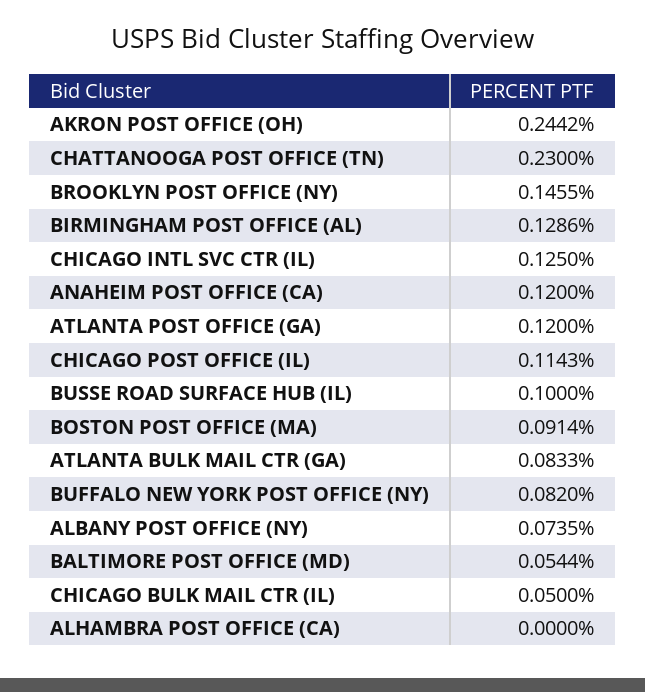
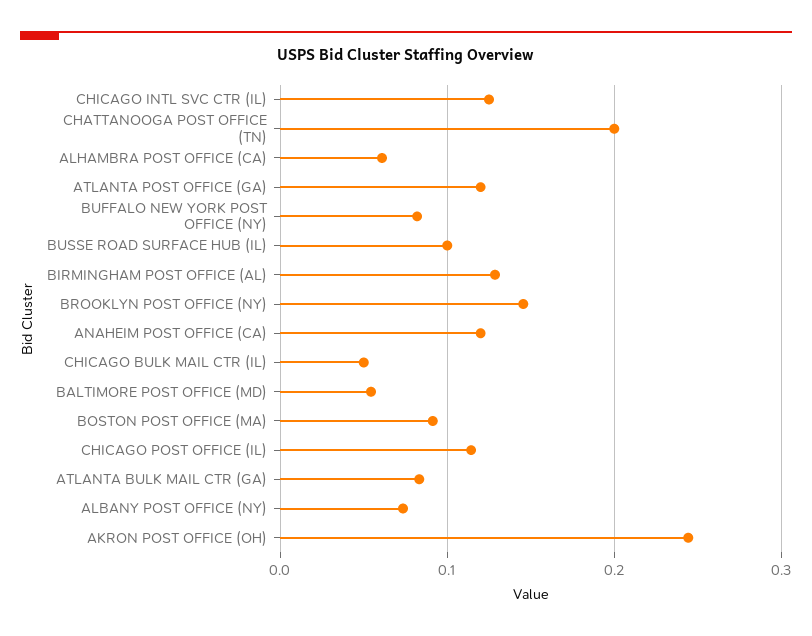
  {
    "AKRON POST OFFICE (OH)": 0.2442,
-   "CHATTANOOGA POST OFFICE (TN)": 0.23,
+   "CHATTANOOGA POST OFFICE (TN)": 0.2,
    "BROOKLYN POST OFFICE (NY)": 0.1455,
    "BIRMINGHAM POST OFFICE (AL)": 0.1286,
    "CHICAGO INTL SVC CTR (IL)": 0.125,
    "ANAHEIM POST OFFICE (CA)": 0.12,
    "ATLANTA POST OFFICE (GA)": 0.12,
    "CHICAGO POST OFFICE (IL)": 0.1143,
    "BUSSE ROAD SURFACE HUB (IL)": 0.1,
    "BOSTON POST OFFICE (MA)": 0.0914,
    "ATLANTA BULK MAIL CTR (GA)": 0.0833,
    "BUFFALO NEW YORK POST OFFICE (NY)": 0.082,
    "ALBANY POST OFFICE (NY)": 0.0735,
    "BALTIMORE POST OFFICE (MD)": 0.0544,
    "CHICAGO BULK MAIL CTR (IL)": 0.05,
-   "ALHAMBRA POST OFFICE (CA)": 0
+   "ALHAMBRA POST OFFICE (CA)": 0.06
  }

